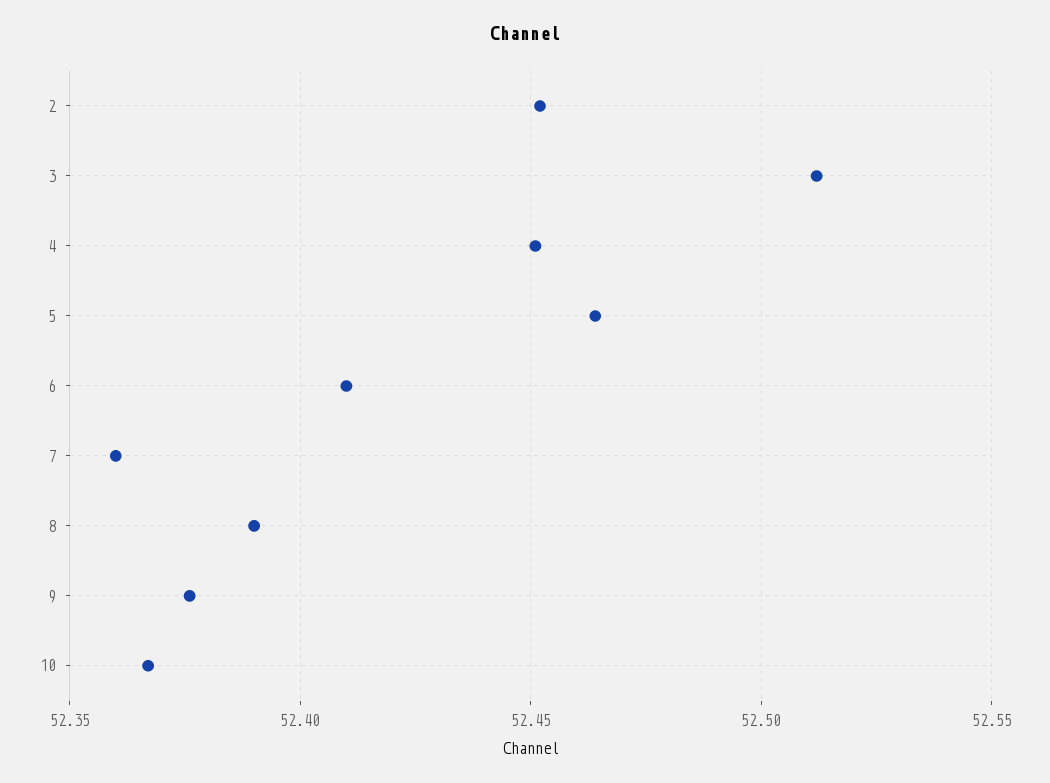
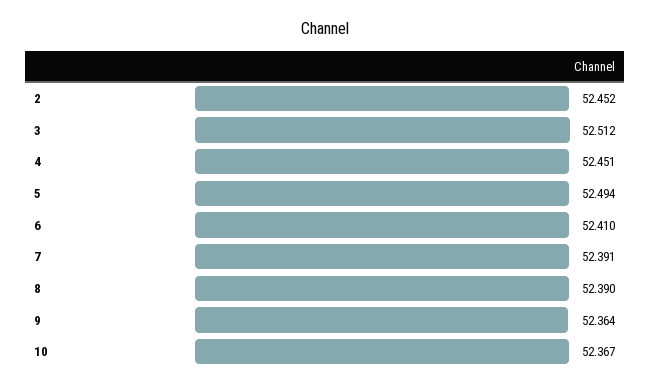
  {
    "2": 52.452,
    "3": 52.512,
    "4": 52.451,
-   "5": 52.465,
+   "5": 52.494,
    "6": 52.41,
-   "7": 52.36,
+   "7": 52.391,
    "8": 52.39,
-   "9": 52.375,
+   "9": 52.364,
    "10": 52.367
  }

